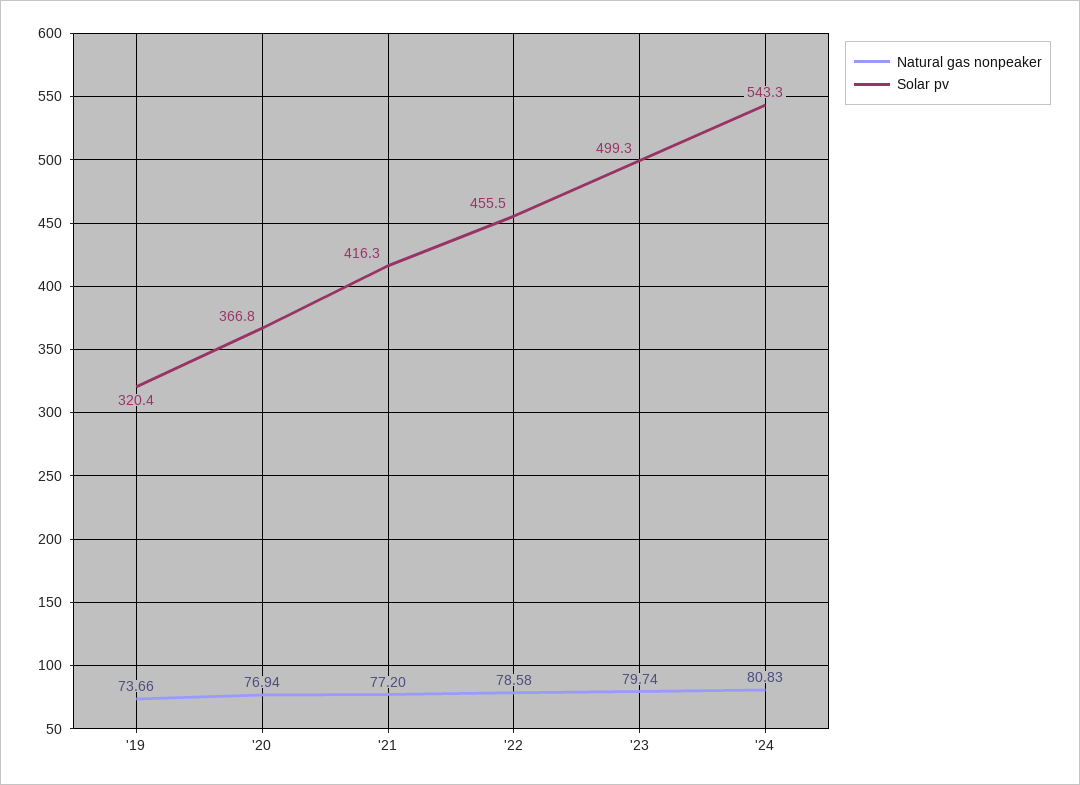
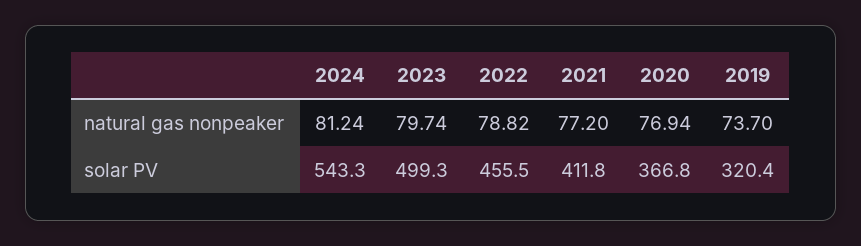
  {
    "Natural gas nonpeaker": {
-     "'19": 73.66,
+     "'19": 73.7,
      "'20": 76.94,
      "'21": 77.2,
-     "'22": 78.58,
+     "'22": 78.82,
      "'23": 79.74,
-     "'24": 80.83
+     "'24": 81.24
    },
    "Solar pv": {
      "'19": 320.4,
      "'20": 366.8,
-     "'21": 416.3,
+     "'21": 411.8,
      "'22": 455.5,
      "'23": 499.3,
      "'24": 543.3
    }
  }

